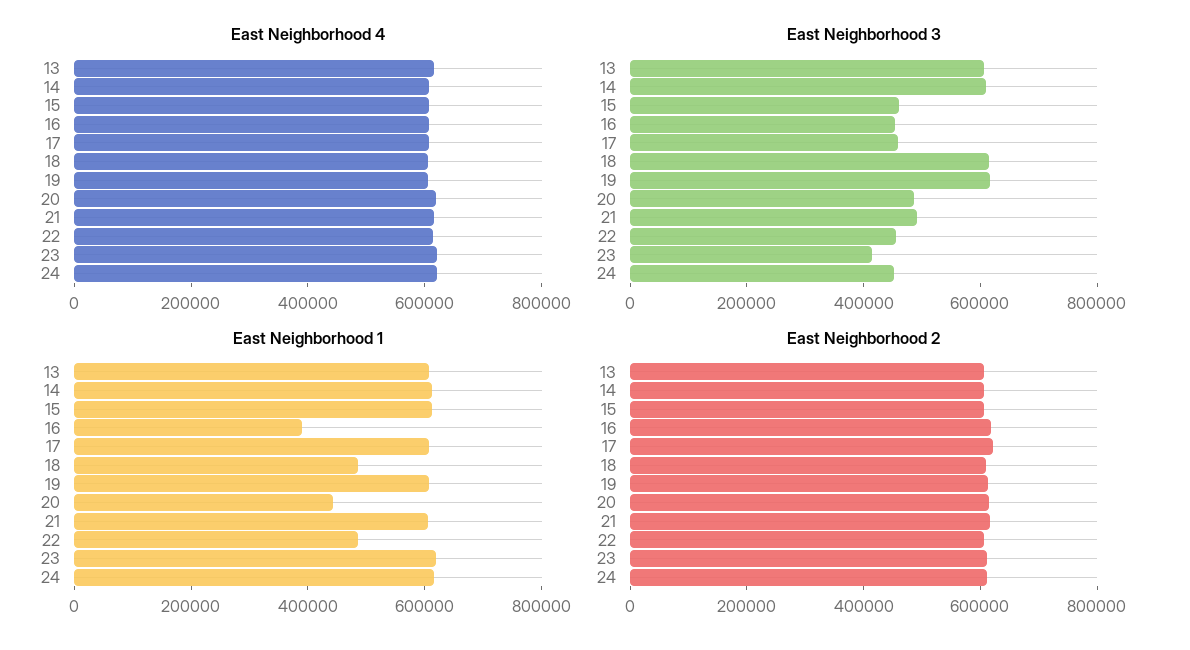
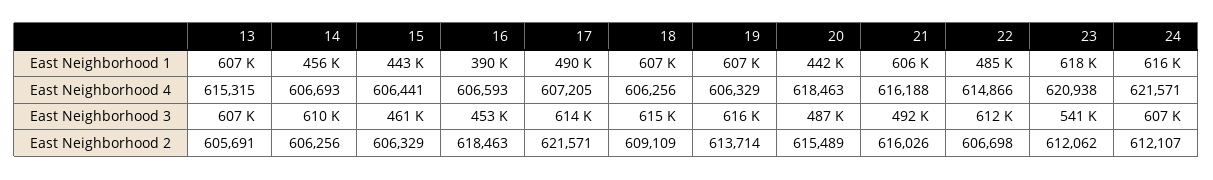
  {
    "East Neighborhood 4": {
      "13": 615315,
      "14": 606693,
      "15": 606441,
      "16": 606593,
      "17": 607205,
      "18": 606256,
      "19": 606329,
      "20": 618463,
      "21": 616188,
      "22": 614866,
      "23": 620938,
      "24": 621571
    },
    "East Neighborhood 3": {
      "13": 607000,
      "14": 610000,
      "15": 461000,
      "16": 453000,
-     "17": 450000,
+     "17": 614000,
      "18": 615000,
      "19": 616000,
      "20": 487000,
      "21": 492000,
-     "22": 450000,
+     "22": 612000,
-     "23": 400000,
+     "23": 541000,
-     "24": 450000
+     "24": 607000
    },
    "East Neighborhood 1": {
      "13": 607000,
-     "14": 600000,
+     "14": 456000,
-     "15": 600000,
+     "15": 443000,
      "16": 390000,
-     "17": 600000,
+     "17": 490000,
-     "18": 500000,
+     "18": 607000,
      "19": 607000,
      "20": 442000,
      "21": 606000,
      "22": 485000,
      "23": 618000,
      "24": 616000
    },
    "East Neighborhood 2": {
      "13": 605691,
      "14": 606256,
      "15": 606329,
      "16": 618463,
      "17": 621571,
      "18": 609109,
      "19": 613714,
      "20": 615489,
      "21": 616026,
      "22": 606698,
      "23": 612062,
      "24": 612107
    }
  }

